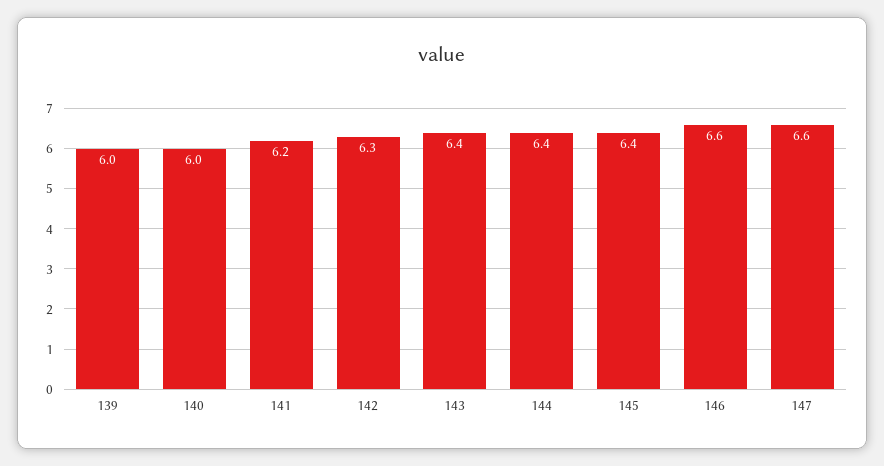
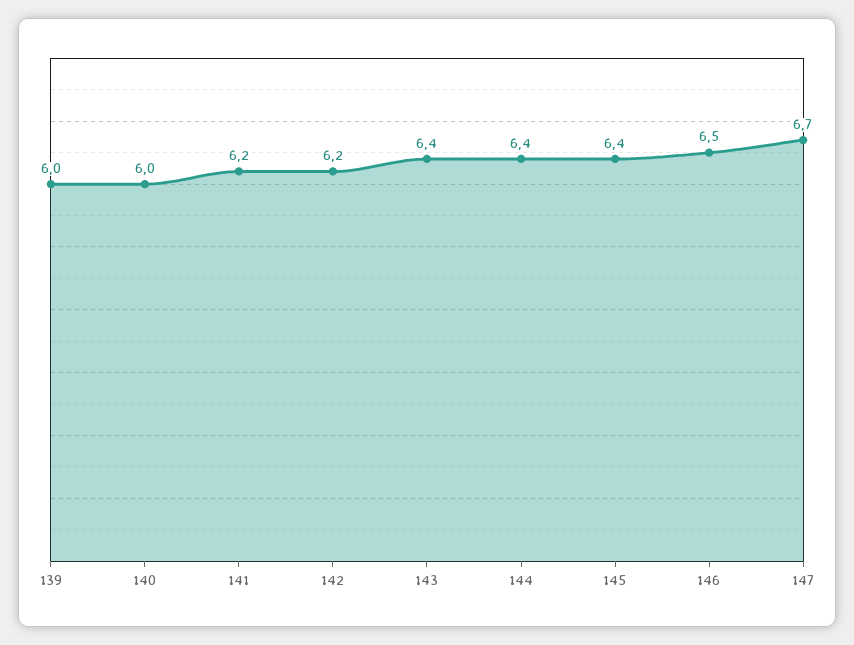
  {
    "139": 6,
    "140": 6,
    "141": 6.2,
-   "142": 6.3,
+   "142": 6.2,
    "143": 6.4,
    "144": 6.4,
    "145": 6.4,
-   "146": 6.6,
+   "146": 6.5,
-   "147": 6.6
+   "147": 6.7
  }

